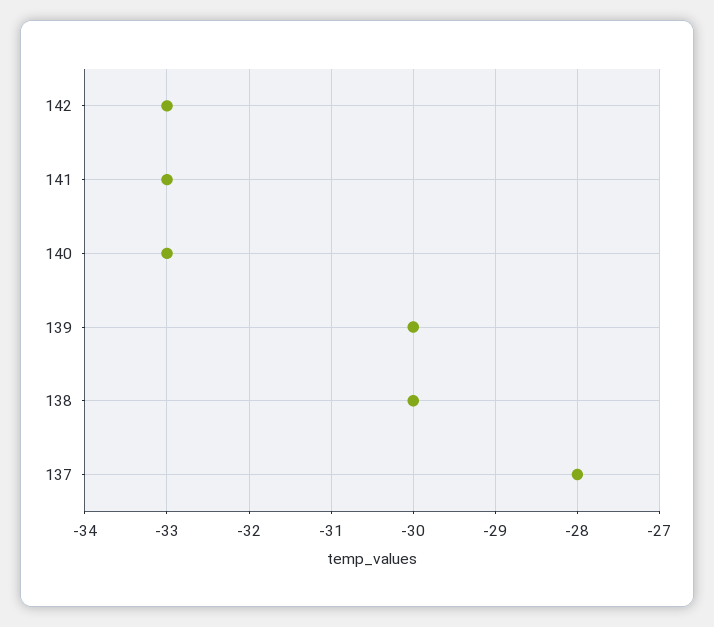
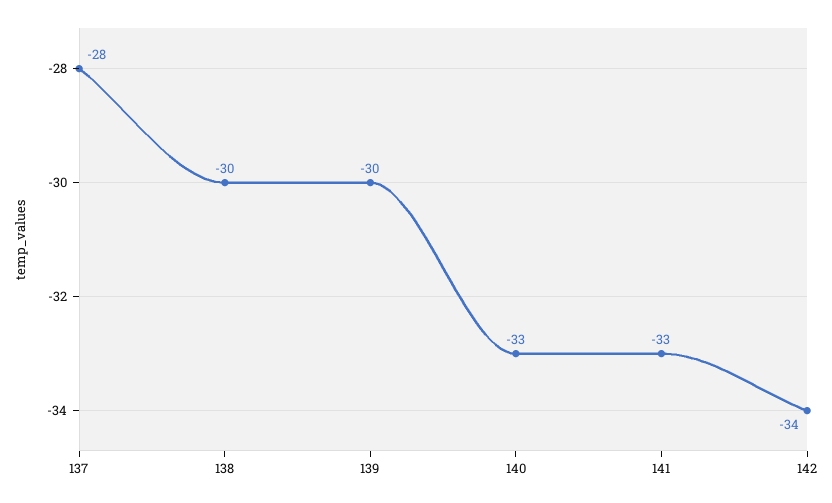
  {
-   "142": -33,
+   "142": -34,
    "141": -33,
    "140": -33,
    "139": -30,
    "138": -30,
    "137": -28
  }

